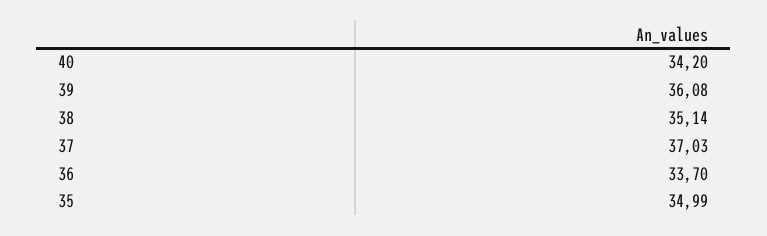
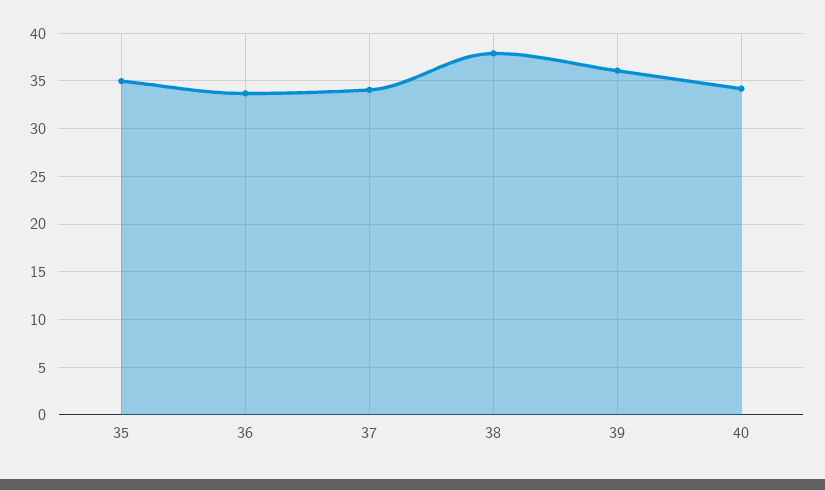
  {
    "40": 34.2,
    "39": 36.08,
-   "38": 35.14,
+   "38": 38,
-   "37": 37.03,
+   "37": 34,
    "36": 33.7,
    "35": 34.99
  }

